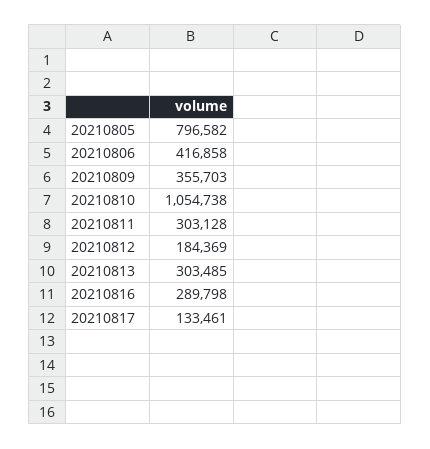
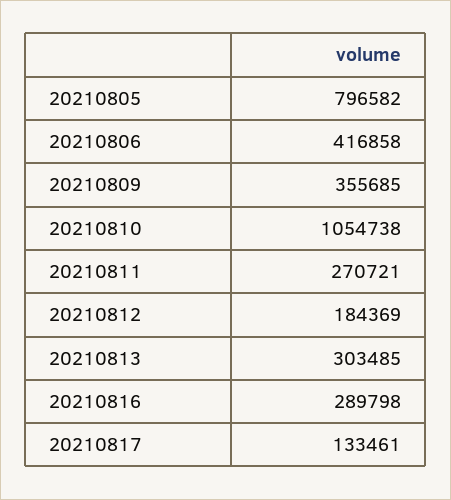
  {
    "20210805": 796582,
    "20210806": 416858,
-   "20210809": 355703,
+   "20210809": 355685,
    "20210810": 1054738,
-   "20210811": 303128,
+   "20210811": 270721,
    "20210812": 184369,
    "20210813": 303485,
    "20210816": 289798,
    "20210817": 133461
  }

